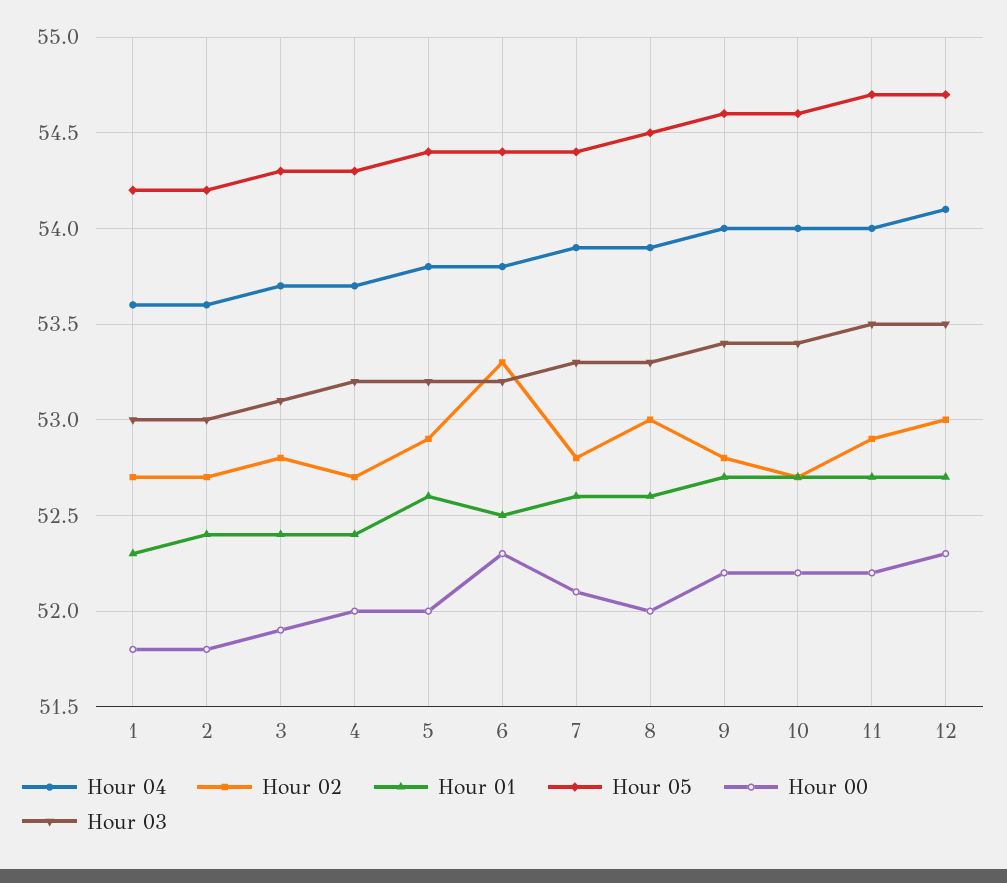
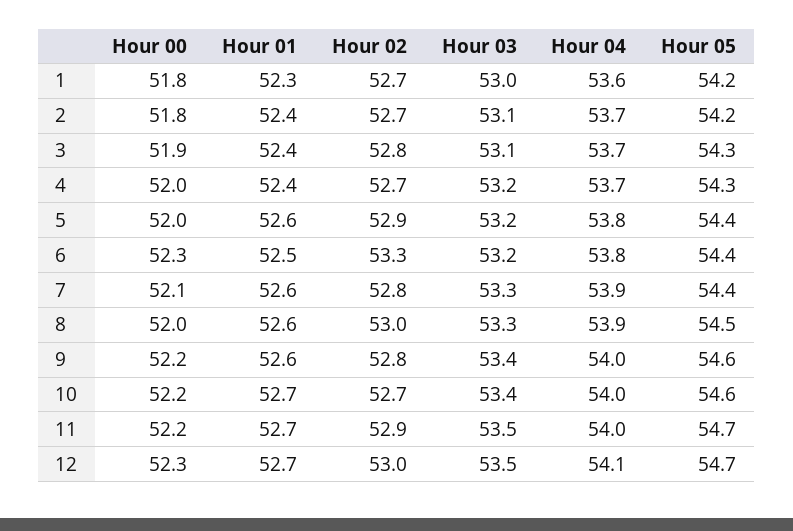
  {
    "Hour 04": {
      "1": 53.6,
-     "2": 53.6,
+     "2": 53.7,
      "3": 53.7,
      "4": 53.7,
      "5": 53.8,
      "6": 53.8,
      "7": 53.9,
      "8": 53.9,
      "9": 54,
      "10": 54,
      "11": 54,
      "12": 54.1
    },
    "Hour 02": {
      "1": 52.7,
      "2": 52.7,
      "3": 52.8,
      "4": 52.7,
      "5": 52.9,
      "6": 53.3,
      "7": 52.8,
      "8": 53,
      "9": 52.8,
      "10": 52.7,
      "11": 52.9,
      "12": 53
    },
    "Hour 01": {
      "1": 52.3,
      "2": 52.4,
      "3": 52.4,
      "4": 52.4,
      "5": 52.6,
      "6": 52.5,
      "7": 52.6,
      "8": 52.6,
-     "9": 52.7,
+     "9": 52.6,
      "10": 52.7,
      "11": 52.7,
      "12": 52.7
    },
    "Hour 05": {
      "1": 54.2,
      "2": 54.2,
      "3": 54.3,
      "4": 54.3,
      "5": 54.4,
      "6": 54.4,
      "7": 54.4,
      "8": 54.5,
      "9": 54.6,
      "10": 54.6,
      "11": 54.7,
      "12": 54.7
    },
    "Hour 00": {
      "1": 51.8,
      "2": 51.8,
      "3": 51.9,
      "4": 52,
      "5": 52,
      "6": 52.3,
      "7": 52.1,
      "8": 52,
      "9": 52.2,
      "10": 52.2,
      "11": 52.2,
      "12": 52.3
    },
    "Hour 03": {
      "1": 53,
-     "2": 53,
+     "2": 53.1,
      "3": 53.1,
      "4": 53.2,
      "5": 53.2,
      "6": 53.2,
      "7": 53.3,
      "8": 53.3,
      "9": 53.4,
      "10": 53.4,
      "11": 53.5,
      "12": 53.5
    }
  }

